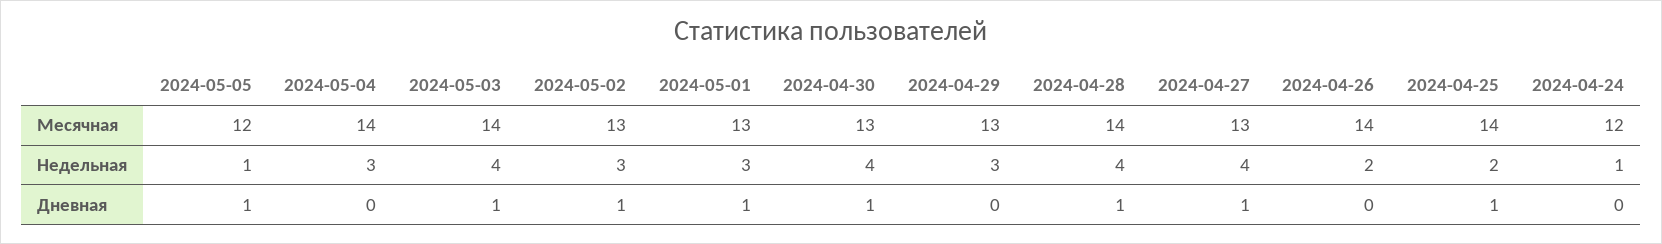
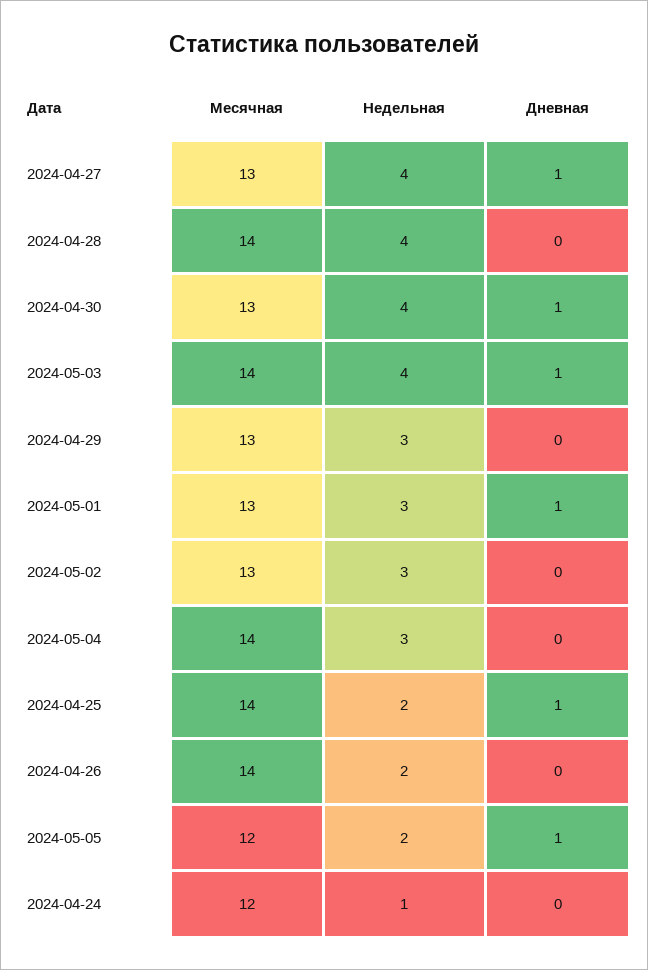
  {
    "2024-05-05": {
      "Месячная": 12,
-     "Недельная": 1,
+     "Недельная": 2,
      "Дневная": 1
    },
    "2024-05-04": {
      "Месячная": 14,
      "Недельная": 3,
      "Дневная": 0
    },
    "2024-05-03": {
      "Месячная": 14,
      "Недельная": 4,
      "Дневная": 1
    },
    "2024-05-02": {
      "Месячная": 13,
      "Недельная": 3,
-     "Дневная": 1
+     "Дневная": 0
    },
    "2024-05-01": {
      "Месячная": 13,
      "Недельная": 3,
      "Дневная": 1
    },
    "2024-04-30": {
      "Месячная": 13,
      "Недельная": 4,
      "Дневная": 1
    },
    "2024-04-29": {
      "Месячная": 13,
      "Недельная": 3,
      "Дневная": 0
    },
    "2024-04-28": {
      "Месячная": 14,
      "Недельная": 4,
-     "Дневная": 1
+     "Дневная": 0
    },
    "2024-04-27": {
      "Месячная": 13,
      "Недельная": 4,
      "Дневная": 1
    },
    "2024-04-26": {
      "Месячная": 14,
      "Недельная": 2,
      "Дневная": 0
    },
    "2024-04-25": {
      "Месячная": 14,
      "Недельная": 2,
      "Дневная": 1
    },
    "2024-04-24": {
      "Месячная": 12,
      "Недельная": 1,
      "Дневная": 0
    }
  }

